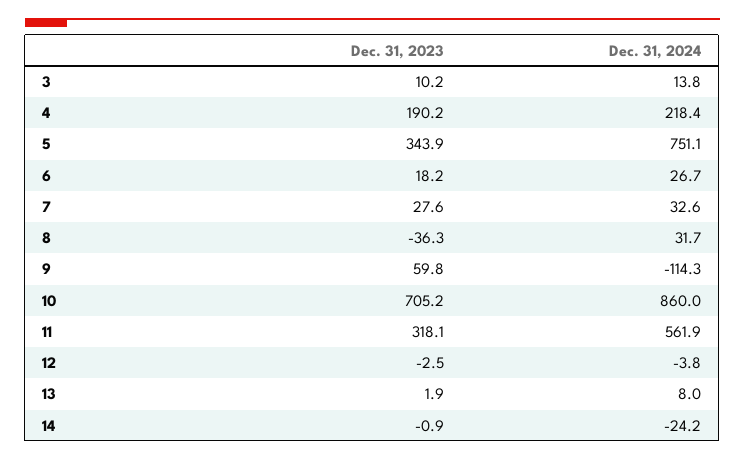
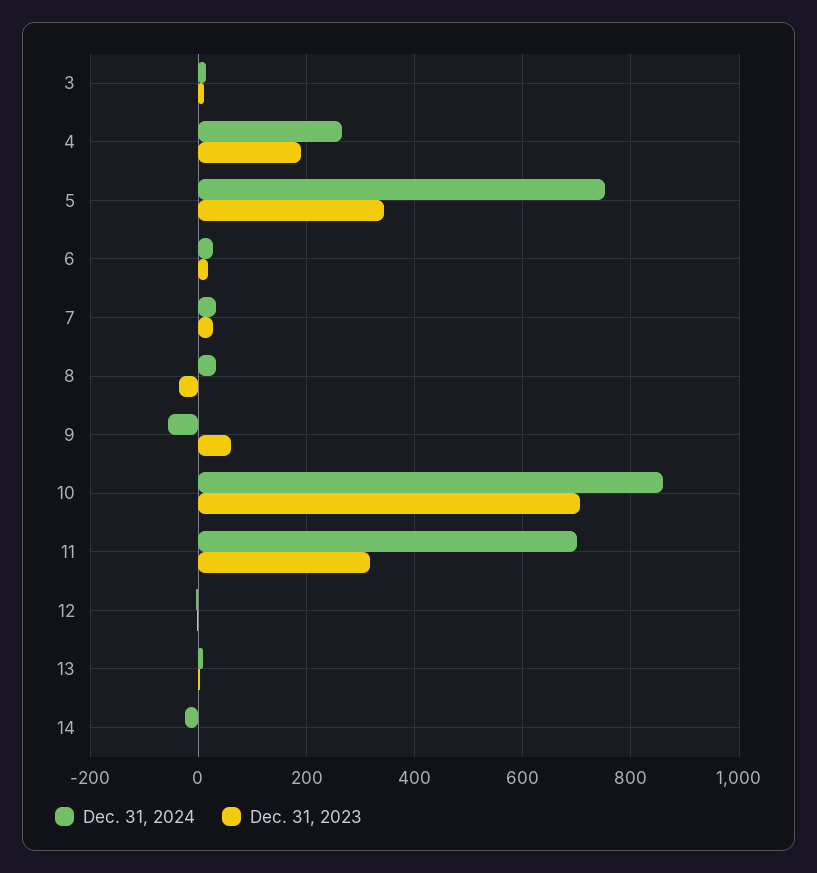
  {
    "Dec. 31, 2023": {
      "3": 10.2,
      "4": 190.2,
      "5": 343.9,
      "6": 18.2,
      "7": 27.6,
      "8": -36.3,
      "9": 59.8,
      "10": 705.2,
      "11": 318.1,
      "12": -2.5,
      "13": 1.9,
      "14": -0.9
    },
    "Dec. 31, 2024": {
      "3": 13.8,
-     "4": 218.4,
+     "4": 260,
      "5": 751.1,
      "6": 26.7,
      "7": 32.6,
      "8": 31.7,
-     "9": -114.3,
+     "9": -60,
      "10": 860,
-     "11": 561.9,
+     "11": 700,
      "12": -3.8,
      "13": 8,
      "14": -24.2
    }
  }

